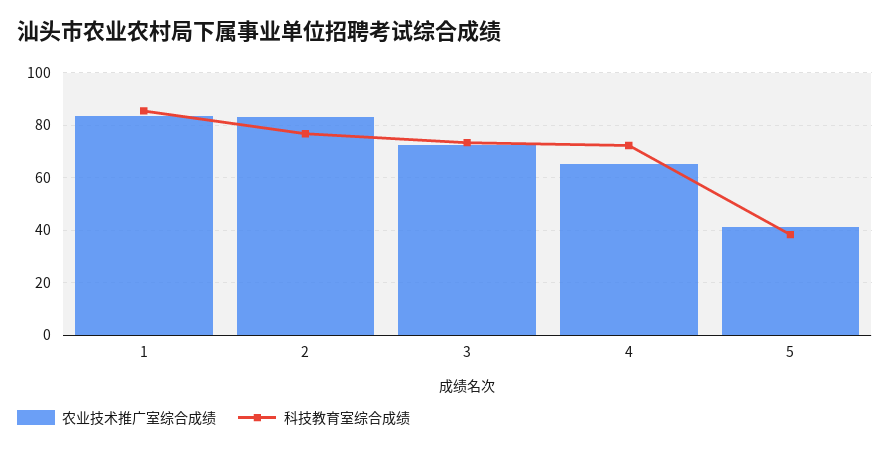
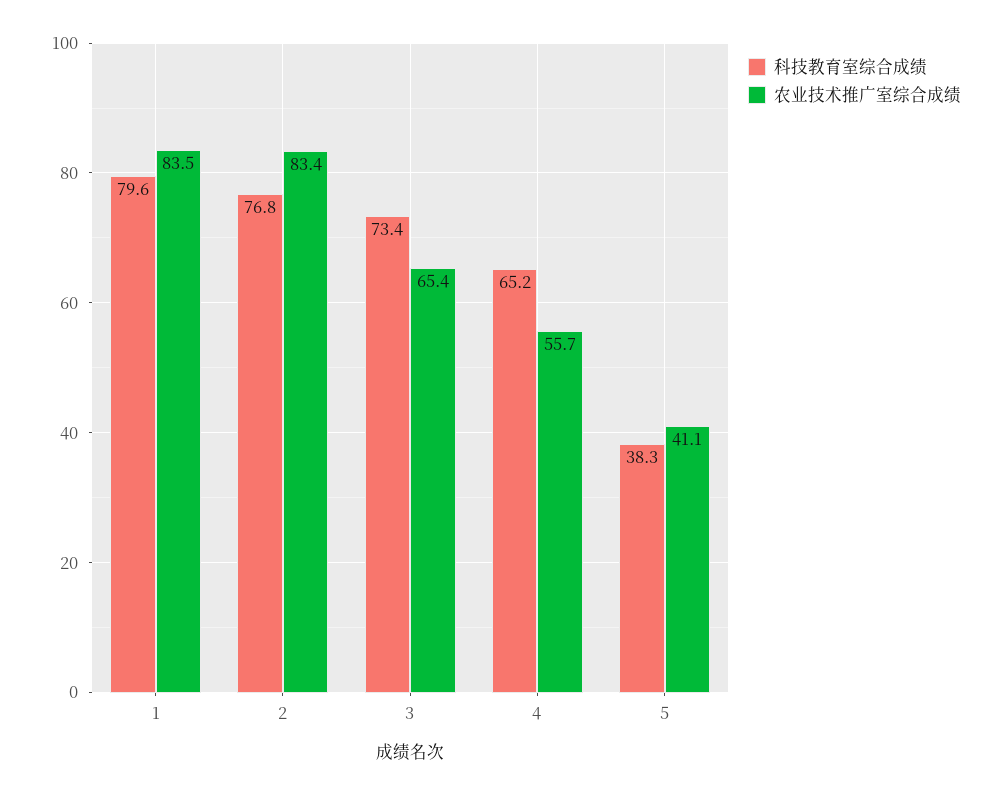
  {
    "农业技术推广室综合成绩": {
      "1": 83.5,
      "2": 83.4,
-     "3": 72.5,
+     "3": 65.4,
-     "4": 65,
+     "4": 55.7,
      "5": 41.1
    },
    "科技教育室综合成绩": {
-     "1": 85,
+     "1": 79.6,
      "2": 76.8,
      "3": 73.4,
-     "4": 72.5,
+     "4": 65.2,
      "5": 38.3
    }
  }

